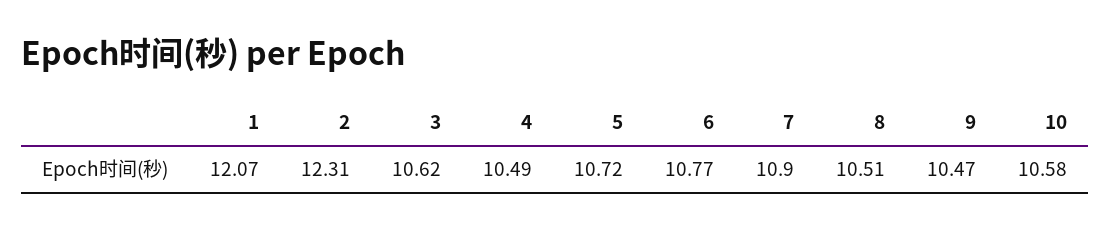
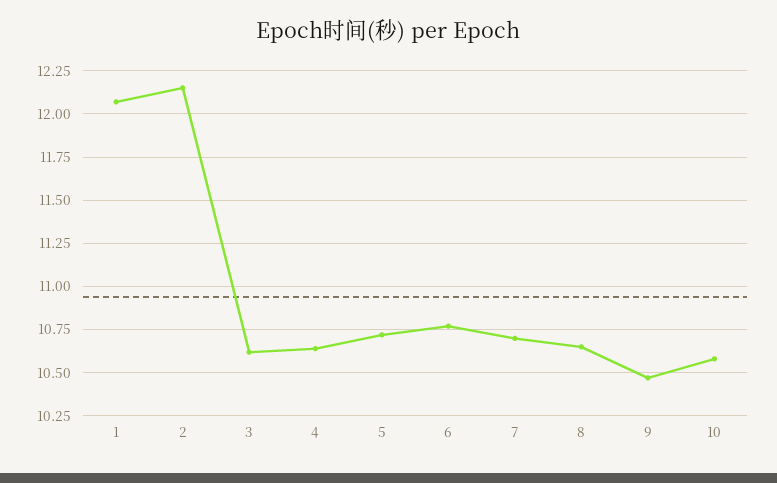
  {
    "1": 12.07,
-   "2": 12.31,
+   "2": 12.15,
    "3": 10.62,
-   "4": 10.49,
+   "4": 10.65,
    "5": 10.72,
    "6": 10.77,
-   "7": 10.9,
+   "7": 10.7,
-   "8": 10.51,
+   "8": 10.65,
    "9": 10.47,
    "10": 10.58
  }

